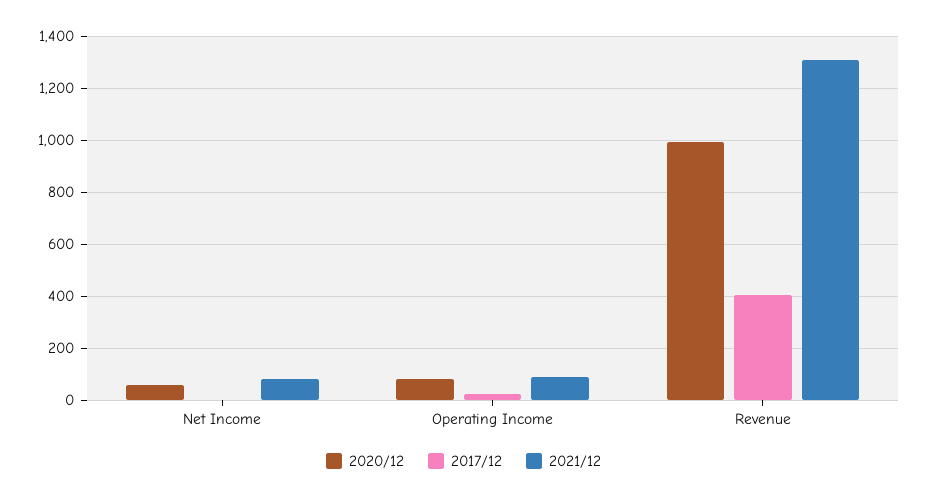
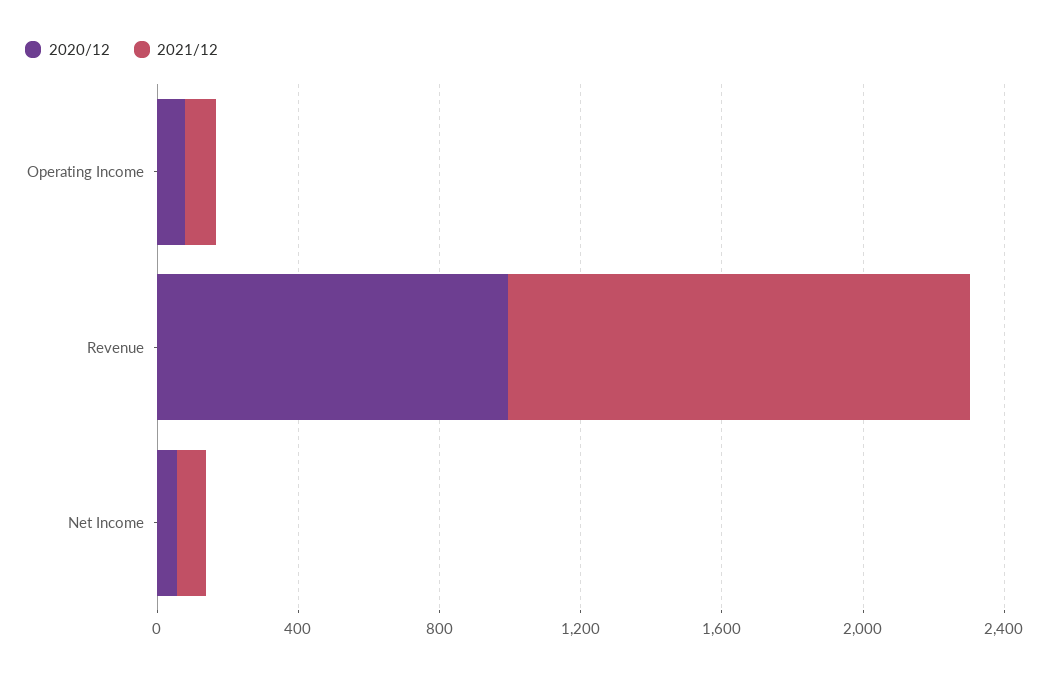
  {
    "2020/12": {
      "Net Income": 50,
      "Operating Income": 75,
      "Revenue": 1000
    },
-   "2017/12": {
-     "Net Income": 0,
-     "Operating Income": 25,
-     "Revenue": 400
-   },
    "2021/12": {
      "Net Income": 75,
      "Operating Income": 100,
      "Revenue": 1300
    }
  }

